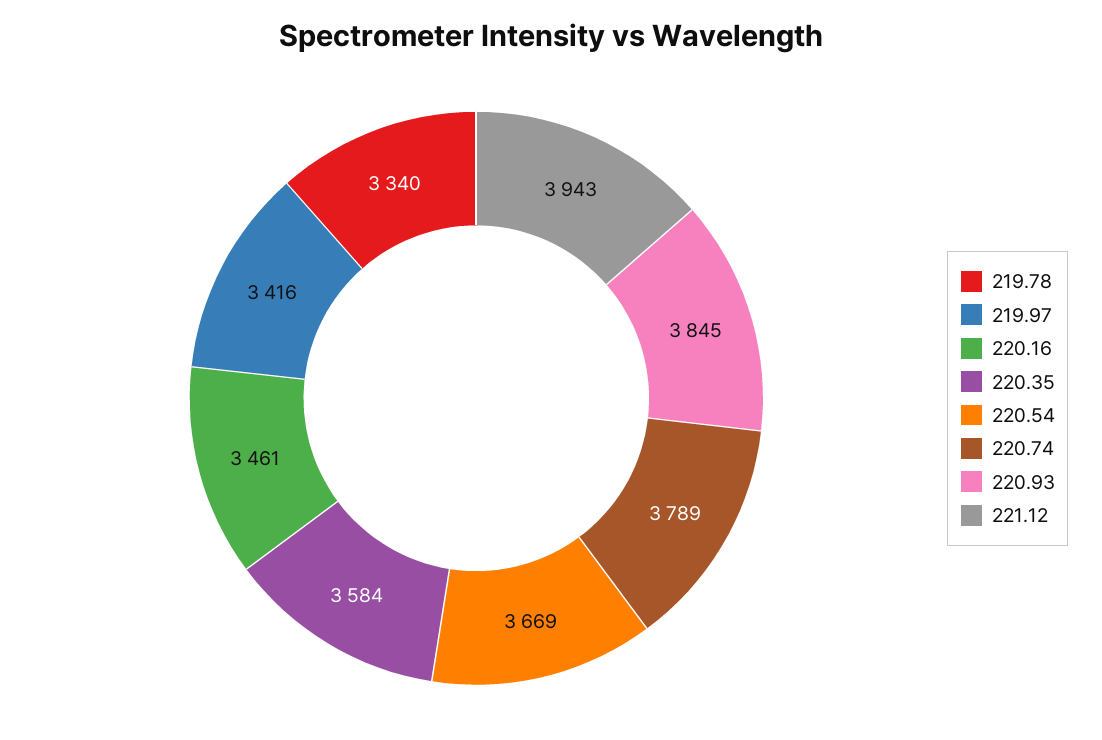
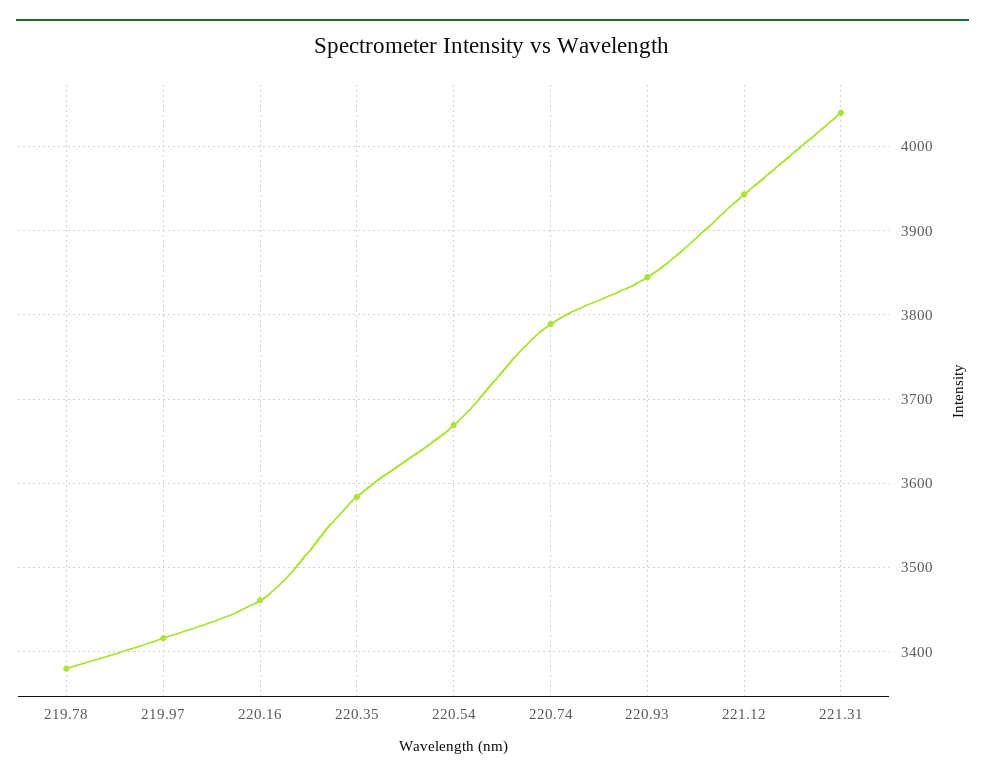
  {
-   "219.78": 3340,
+   "219.78": 3380,
    "219.97": 3416,
    "220.16": 3461,
    "220.35": 3584,
    "220.54": 3669,
    "220.74": 3789,
    "220.93": 3845,
-   "221.12": 3943
+   "221.12": 3943,
+   "221.31": 4040
  }

